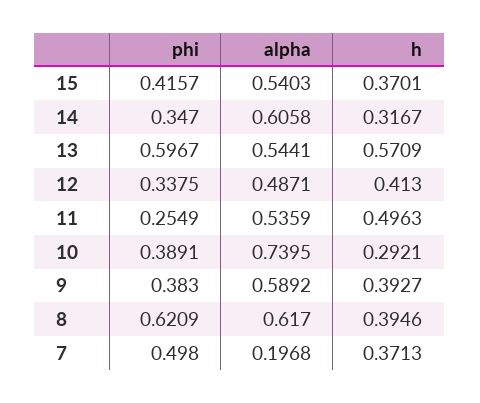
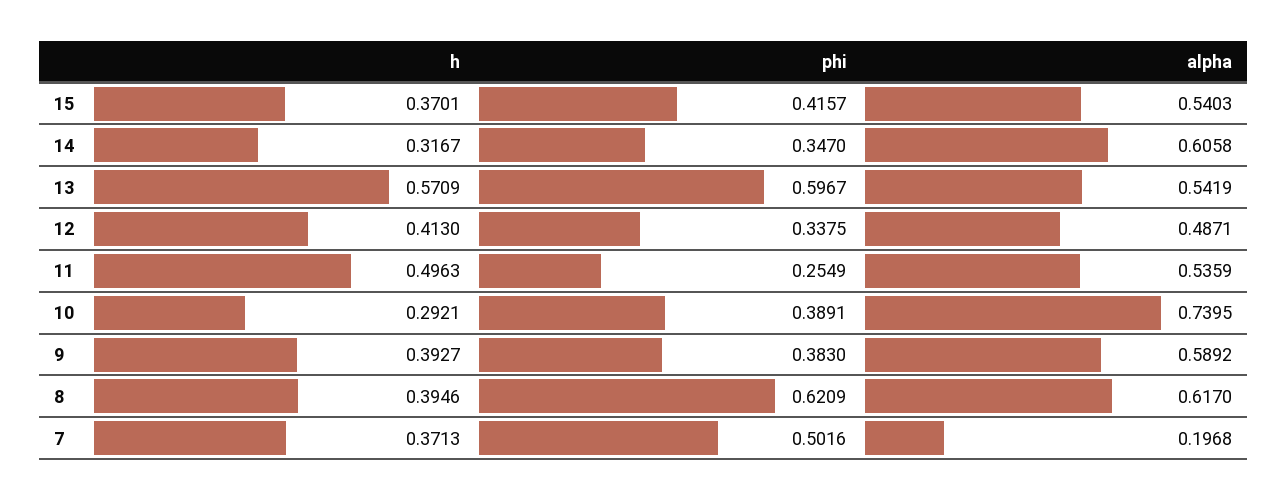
  {
    "phi": {
      "15": 0.4157,
      "14": 0.347,
      "13": 0.5967,
      "12": 0.3375,
      "11": 0.2549,
      "10": 0.3891,
      "9": 0.383,
      "8": 0.6209,
-     "7": 0.498
+     "7": 0.5016
    },
    "alpha": {
      "15": 0.5403,
      "14": 0.6058,
-     "13": 0.5441,
+     "13": 0.5419,
      "12": 0.4871,
      "11": 0.5359,
      "10": 0.7395,
      "9": 0.5892,
      "8": 0.617,
      "7": 0.1968
    },
    "h": {
      "15": 0.3701,
      "14": 0.3167,
      "13": 0.5709,
      "12": 0.413,
      "11": 0.4963,
      "10": 0.2921,
      "9": 0.3927,
      "8": 0.3946,
      "7": 0.3713
    }
  }

